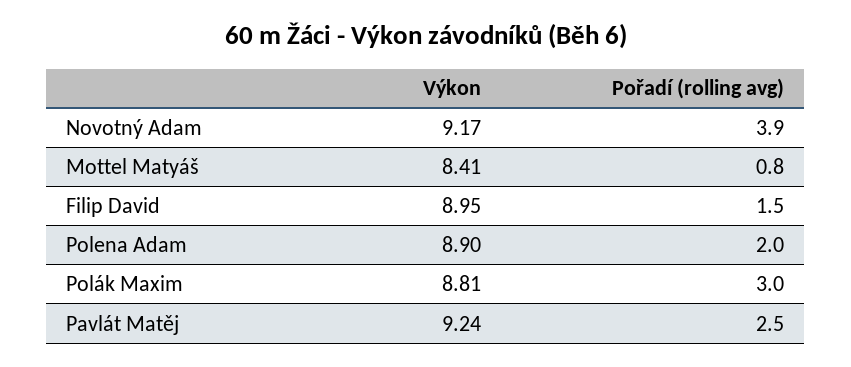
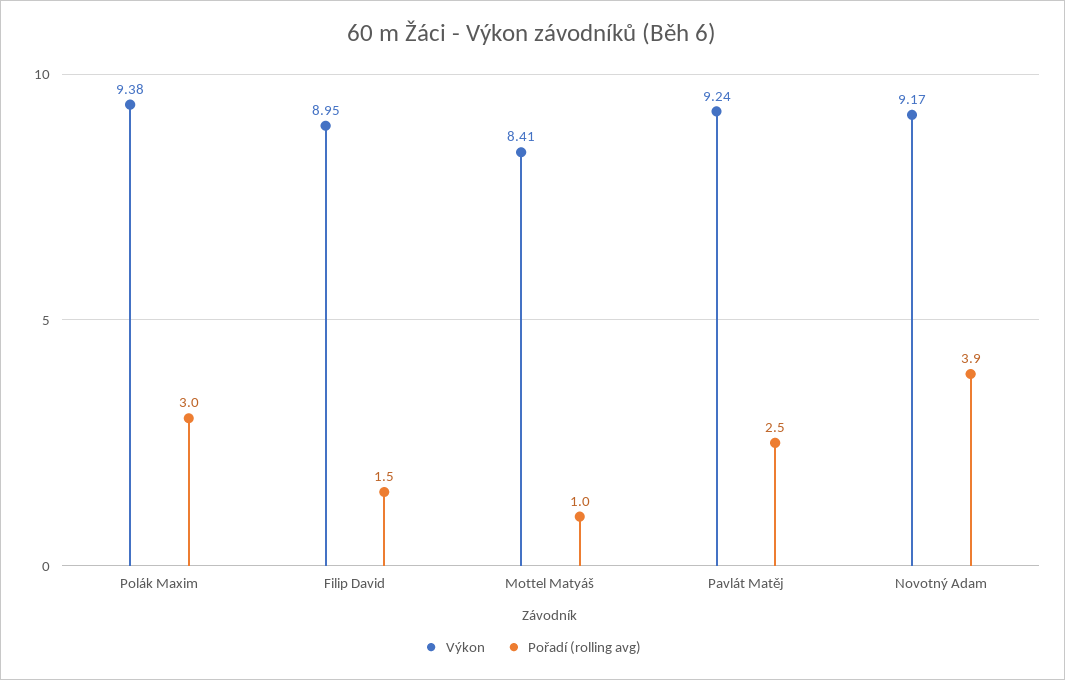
  {
    "Výkon": {
      "Novotný Adam": 9.17,
      "Mottel Matyáš": 8.41,
      "Filip David": 8.95,
-     "Polena Adam": 8.9,
-     "Polák Maxim": 8.81,
+     "Polák Maxim": 9.38,
      "Pavlát Matěj": 9.24
    },
    "Pořadí (rolling avg)": {
      "Novotný Adam": 3.9,
-     "Mottel Matyáš": 0.8,
+     "Mottel Matyáš": 1,
      "Filip David": 1.5,
-     "Polena Adam": 2,
      "Polák Maxim": 3,
      "Pavlát Matěj": 2.5
    }
  }

